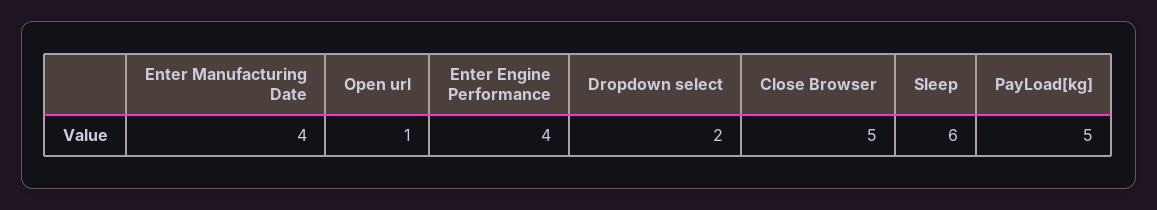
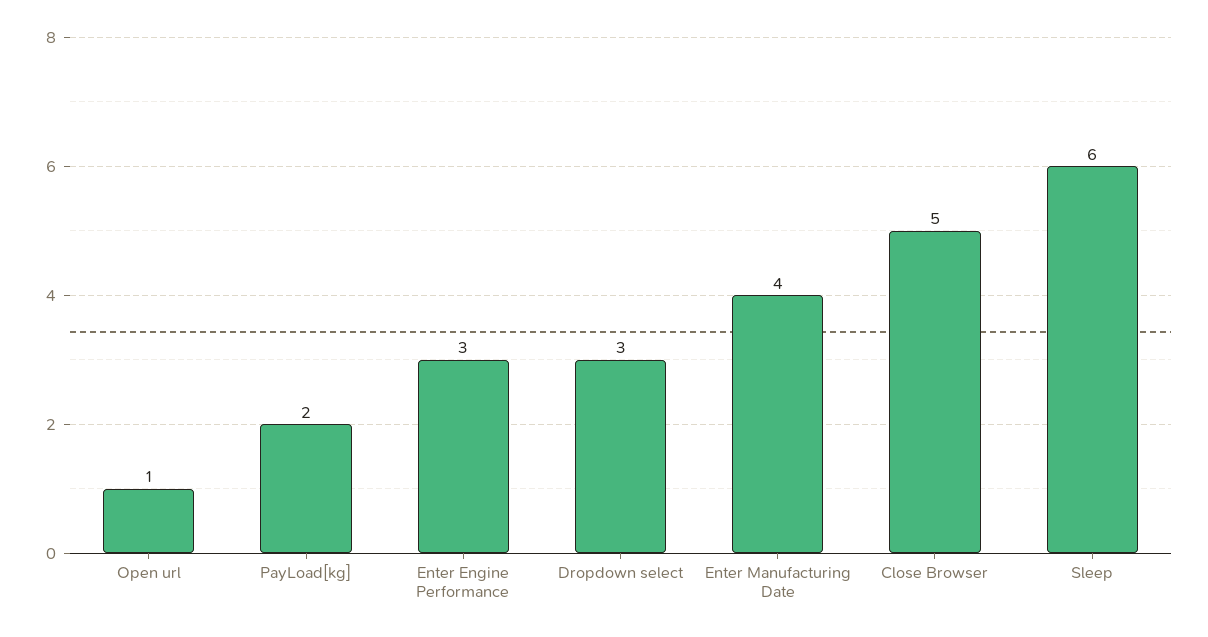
  {
    "Enter Manufacturing Date": 4,
    "Open url": 1,
-   "Enter Engine Performance": 4,
+   "Enter Engine Performance": 3,
-   "Dropdown select": 2,
+   "Dropdown select": 3,
    "Close Browser": 5,
    "Sleep": 6,
-   "PayLoad[kg]": 5
+   "PayLoad[kg]": 2
  }

